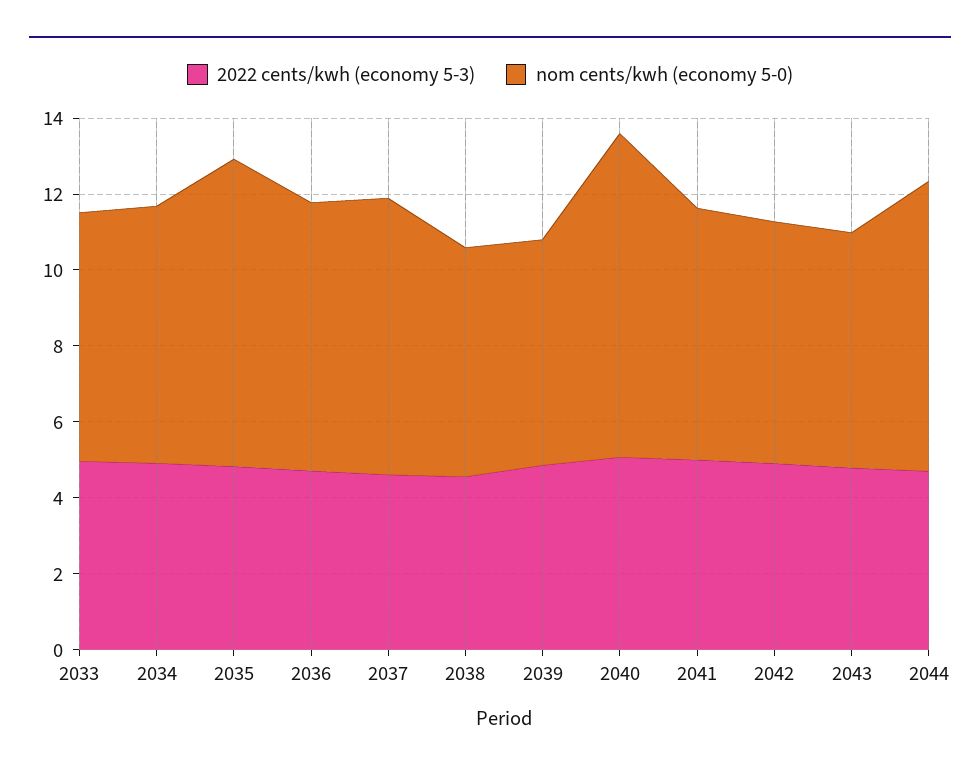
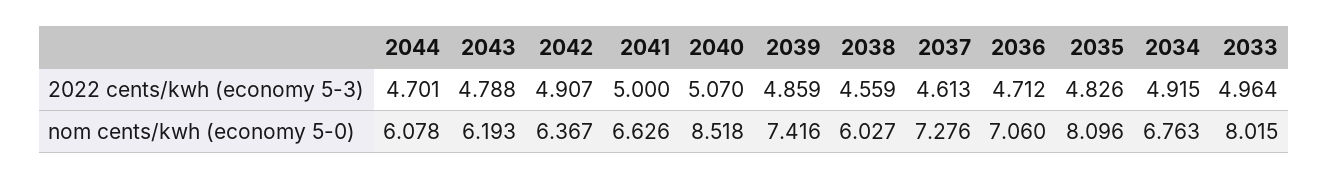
  {
    "2022 cents/kwh (economy 5-3)": {
      "2033": 4.964,
      "2034": 4.915,
      "2035": 4.826,
      "2036": 4.712,
      "2037": 4.613,
      "2038": 4.559,
      "2039": 4.859,
      "2040": 5.07,
      "2041": 5,
      "2042": 4.907,
      "2043": 4.788,
      "2044": 4.701
    },
    "nom cents/kwh (economy 5-0)": {
-     "2033": 6.5,
+     "2033": 8.015,
      "2034": 6.763,
      "2035": 8.096,
      "2036": 7.06,
      "2037": 7.276,
      "2038": 6.027,
-     "2039": 6,
+     "2039": 7.416,
      "2040": 8.518,
      "2041": 6.626,
      "2042": 6.367,
      "2043": 6.193,
-     "2044": 7.5
+     "2044": 6.078
    }
  }

